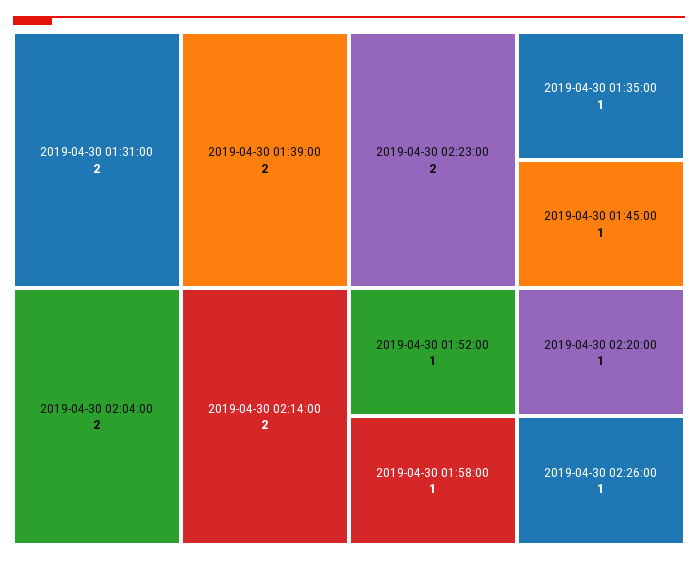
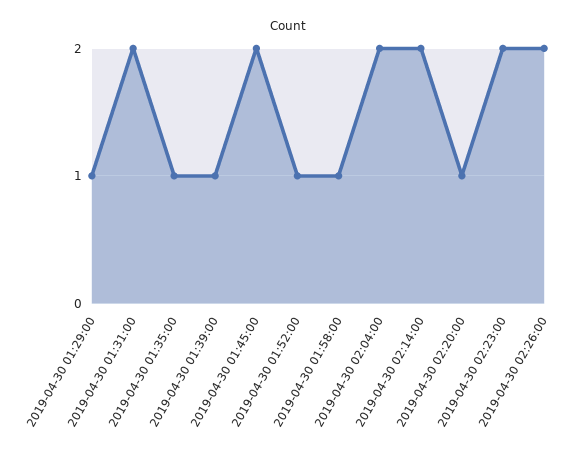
  {
    "2019-04-30 01:31:00": 2,
-   "2019-04-30 01:39:00": 2,
+   "2019-04-30 01:39:00": 1,
    "2019-04-30 02:04:00": 2,
    "2019-04-30 02:14:00": 2,
    "2019-04-30 02:23:00": 2,
    "2019-04-30 01:35:00": 1,
-   "2019-04-30 01:45:00": 1,
+   "2019-04-30 01:45:00": 2,
    "2019-04-30 01:52:00": 1,
    "2019-04-30 01:58:00": 1,
    "2019-04-30 02:20:00": 1,
-   "2019-04-30 02:26:00": 1
+   "2019-04-30 02:26:00": 2,
+   "2019-04-30 01:29:00": 1
  }

